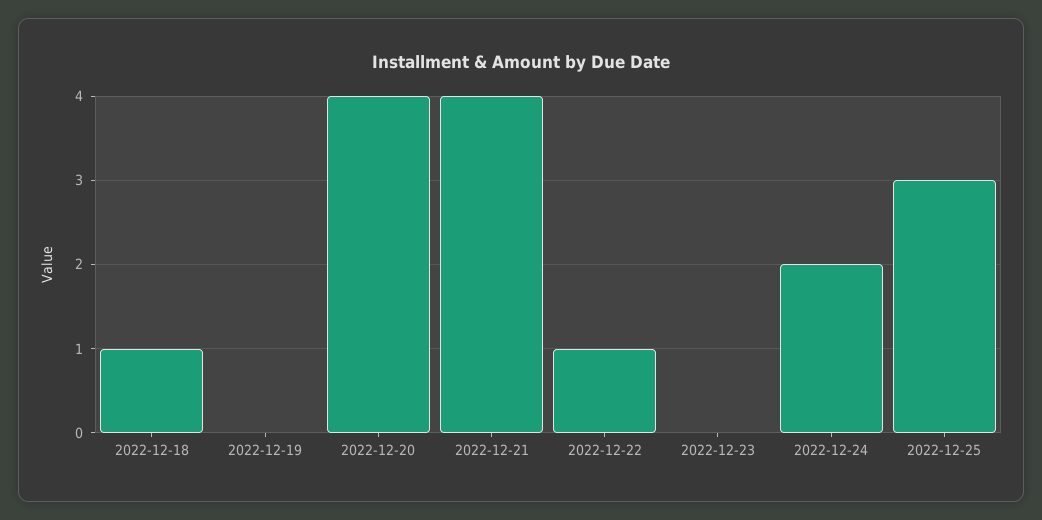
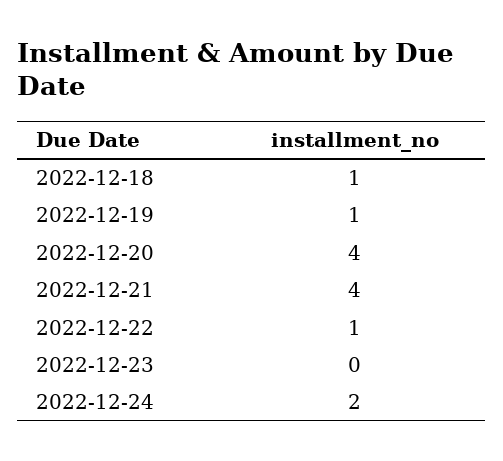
  {
    "2022-12-18": 1,
-   "2022-12-19": 0,
+   "2022-12-19": 1,
    "2022-12-20": 4,
    "2022-12-21": 4,
    "2022-12-22": 1,
    "2022-12-23": 0,
-   "2022-12-24": 2,
+   "2022-12-24": 2
-   "2022-12-25": 3
  }

